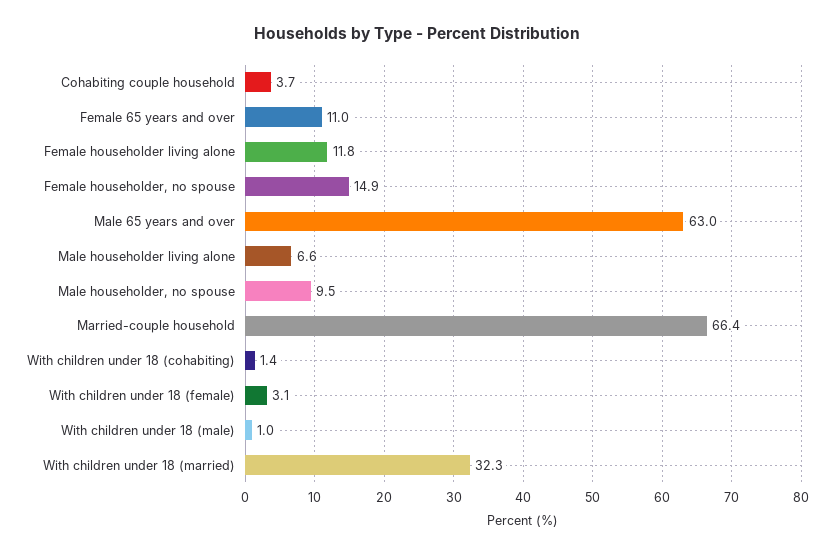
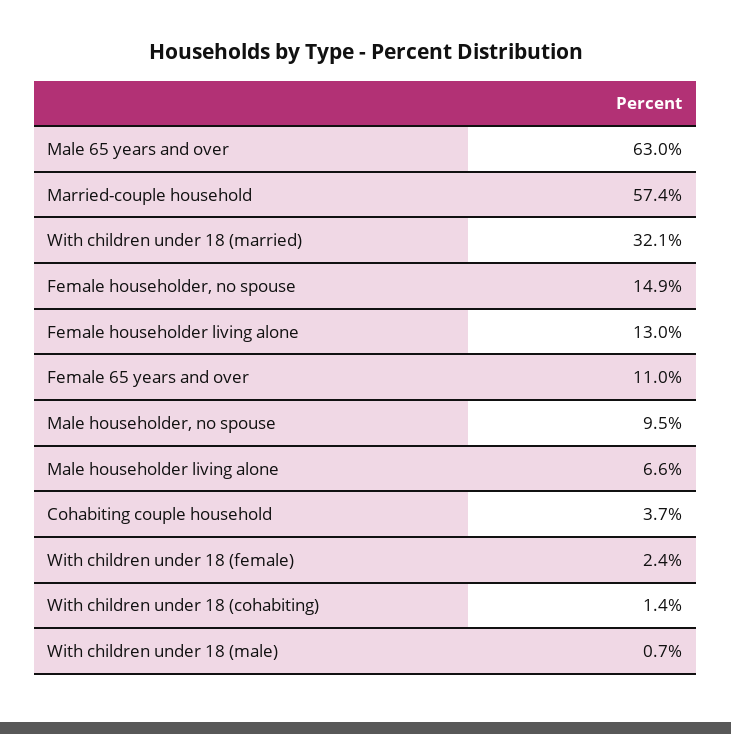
  {
    "Cohabiting couple household": 3.7,
    "Female 65 years and over": 11,
-   "Female householder living alone": 11.8,
+   "Female householder living alone": 13,
    "Female householder, no spouse": 14.9,
    "Male 65 years and over": 63,
    "Male householder living alone": 6.6,
    "Male householder, no spouse": 9.5,
-   "Married-couple household": 66.4,
+   "Married-couple household": 57.4,
    "With children under 18 (cohabiting)": 1.4,
-   "With children under 18 (female)": 3.1,
+   "With children under 18 (female)": 2.4,
-   "With children under 18 (male)": 1,
+   "With children under 18 (male)": 0.7,
-   "With children under 18 (married)": 32.3
+   "With children under 18 (married)": 32.1
  }

